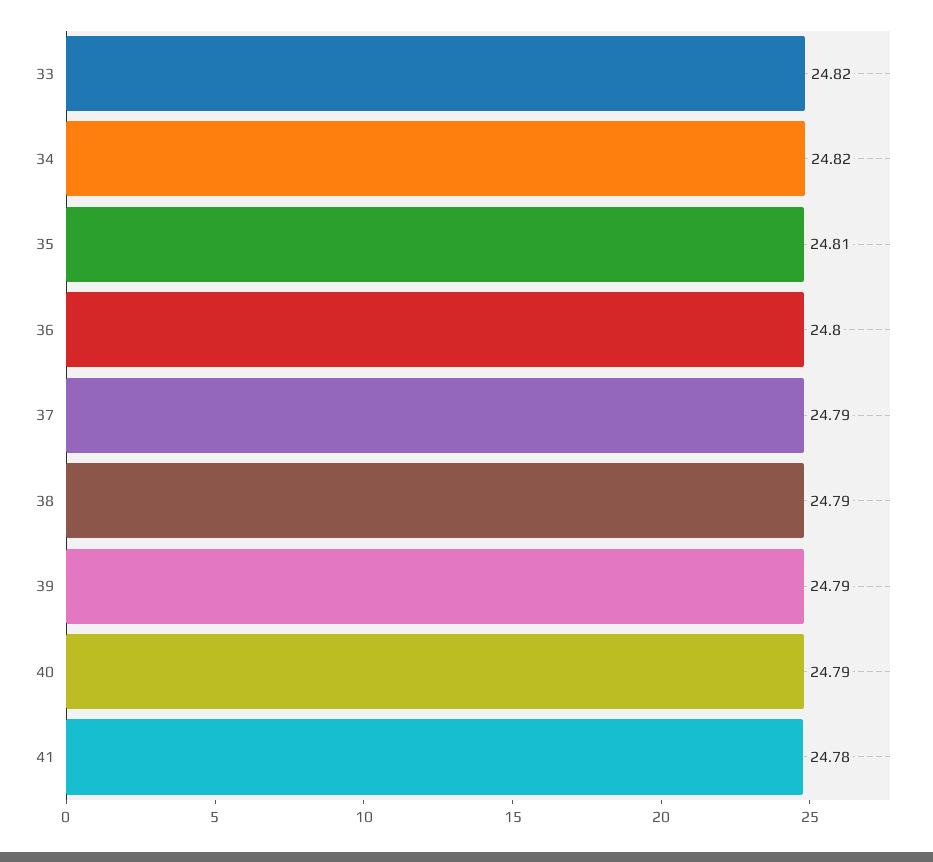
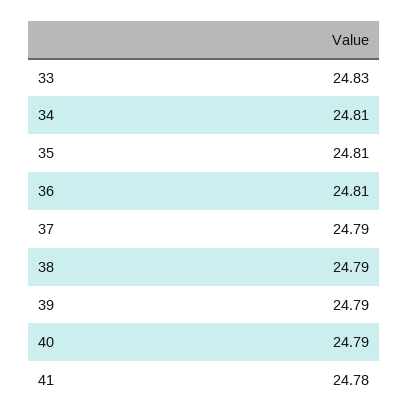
  {
-   "33": 24.82,
+   "33": 24.83,
-   "34": 24.82,
+   "34": 24.81,
    "35": 24.81,
-   "36": 24.8,
+   "36": 24.81,
    "37": 24.79,
    "38": 24.79,
    "39": 24.79,
    "40": 24.79,
    "41": 24.78
  }

